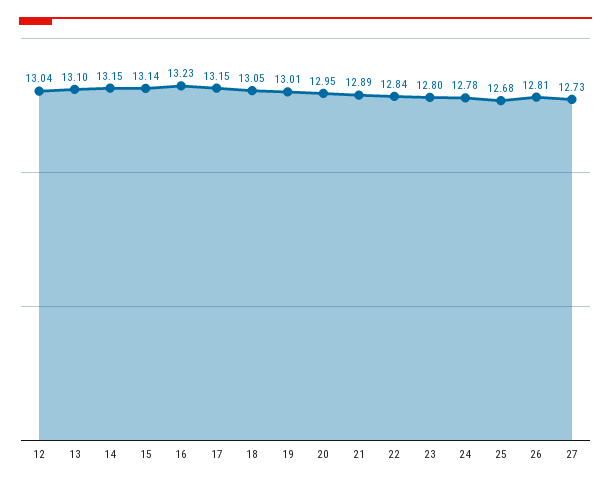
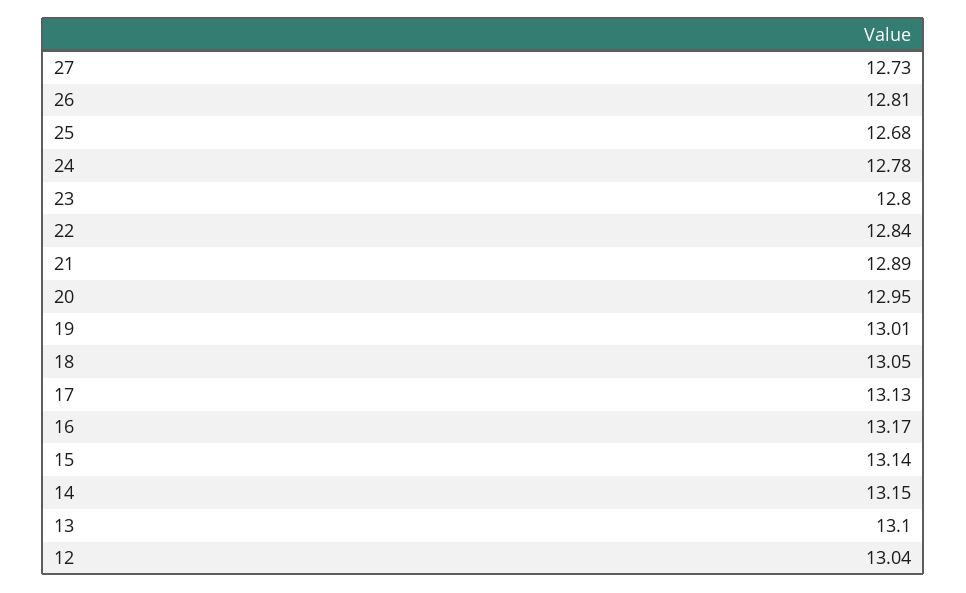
  {
    "12": 13.04,
    "13": 13.1,
    "14": 13.15,
    "15": 13.14,
-   "16": 13.23,
+   "16": 13.17,
-   "17": 13.15,
+   "17": 13.13,
    "18": 13.05,
    "19": 13.01,
    "20": 12.95,
    "21": 12.89,
    "22": 12.84,
    "23": 12.8,
    "24": 12.78,
    "25": 12.68,
    "26": 12.81,
    "27": 12.73
  }

